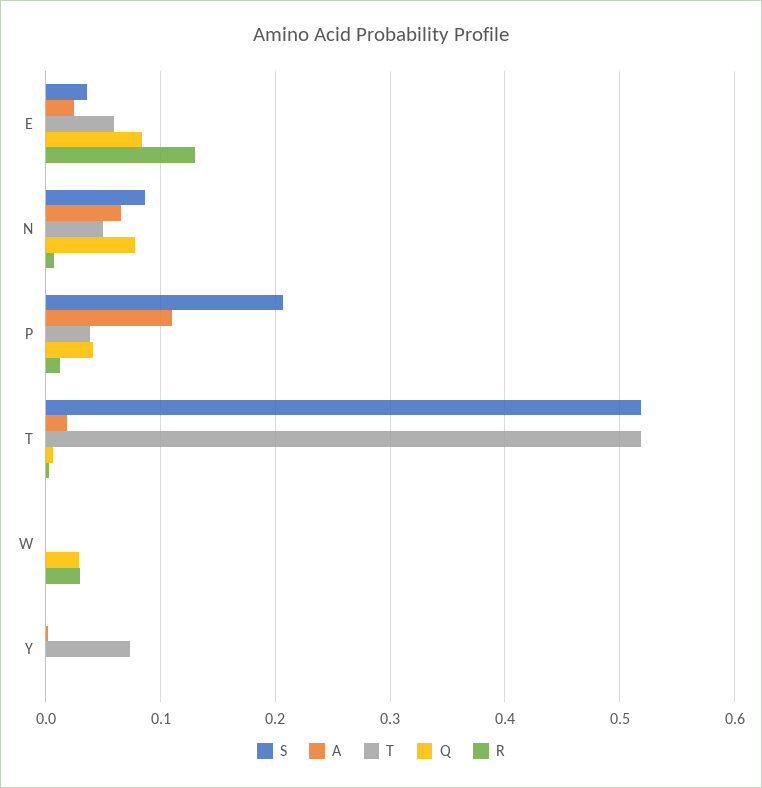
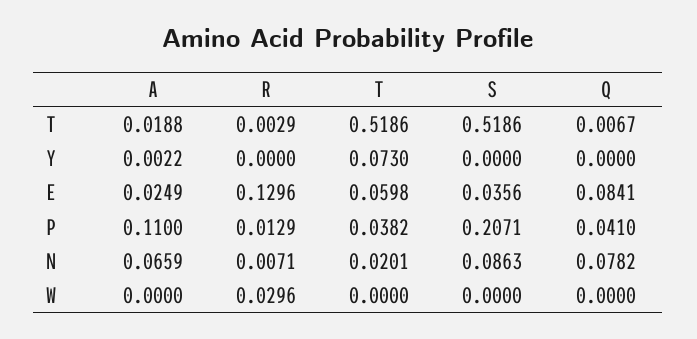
  {
    "S": {
      "E": 0.0356,
      "N": 0.0863,
      "P": 0.2071,
      "T": 0.5186,
      "W": 0,
      "Y": 0
    },
    "A": {
      "E": 0.0249,
      "N": 0.0659,
      "P": 0.11,
      "T": 0.0188,
      "W": 0,
      "Y": 0.0022
    },
    "T": {
      "E": 0.0598,
-     "N": 0.05,
+     "N": 0.0201,
      "P": 0.0382,
      "T": 0.5186,
      "W": 0,
      "Y": 0.073
    },
    "Q": {
      "E": 0.0841,
      "N": 0.0782,
      "P": 0.041,
      "T": 0.0067,
-     "W": 0.03,
+     "W": 0,
      "Y": 0
    },
    "R": {
      "E": 0.1296,
      "N": 0.0071,
      "P": 0.0129,
      "T": 0.0029,
      "W": 0.0296,
      "Y": 0
    }
  }

